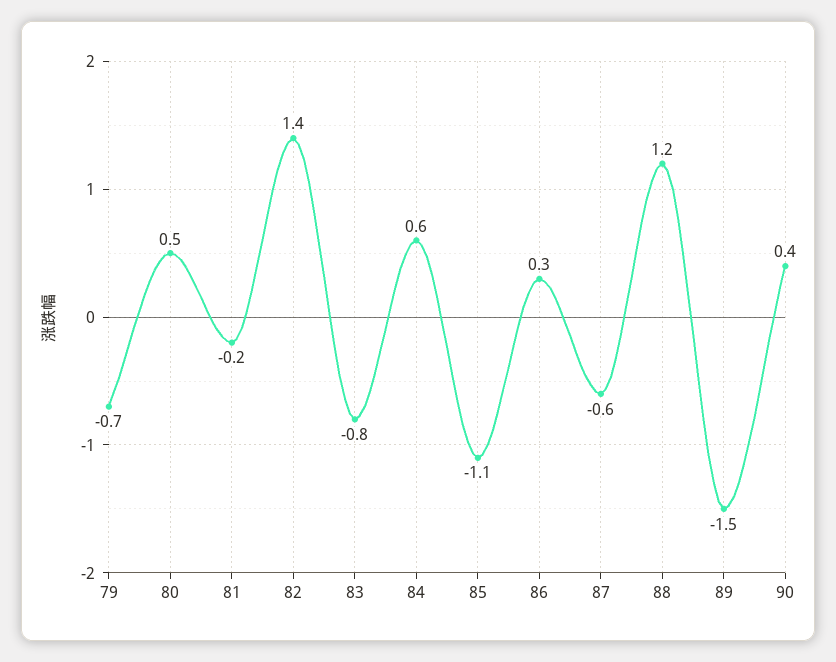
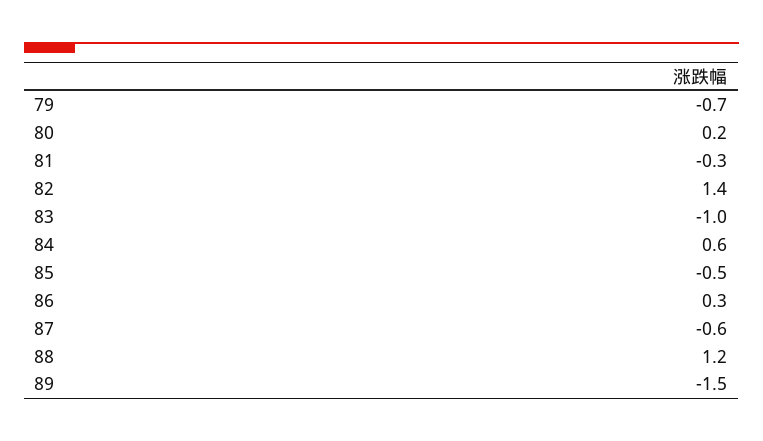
  {
    "79": -0.7,
-   "80": 0.5,
+   "80": 0.2,
-   "81": -0.2,
+   "81": -0.3,
    "82": 1.4,
-   "83": -0.8,
+   "83": -1,
    "84": 0.6,
-   "85": -1.1,
+   "85": -0.5,
    "86": 0.3,
    "87": -0.6,
    "88": 1.2,
-   "89": -1.5,
+   "89": -1.5
-   "90": 0.4
  }

